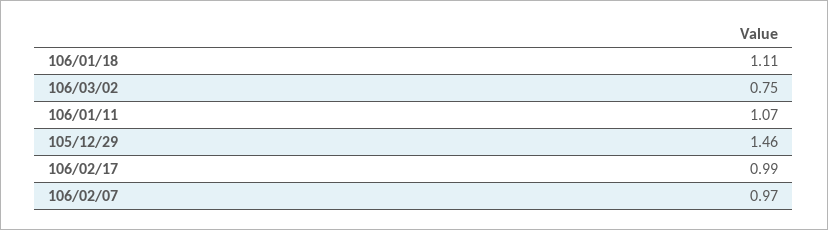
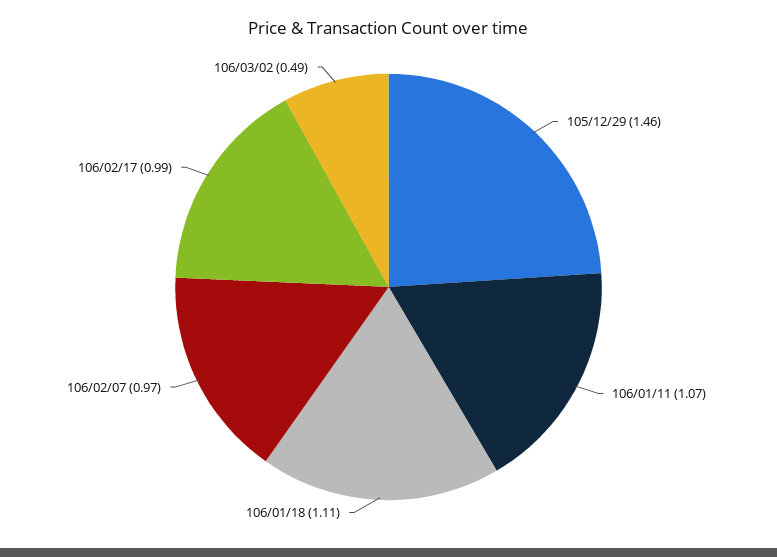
  {
    "106/01/18": 1.11,
-   "106/03/02": 0.75,
+   "106/03/02": 0.49,
    "106/01/11": 1.07,
    "105/12/29": 1.46,
    "106/02/17": 0.99,
    "106/02/07": 0.97
  }

